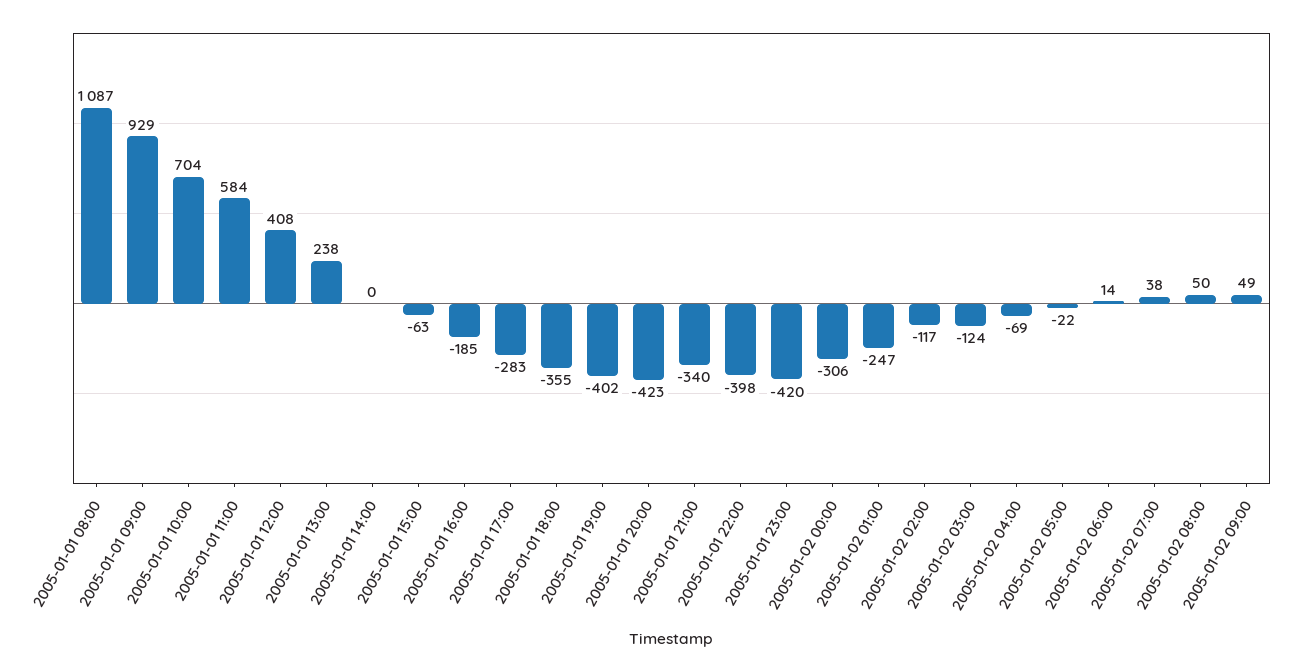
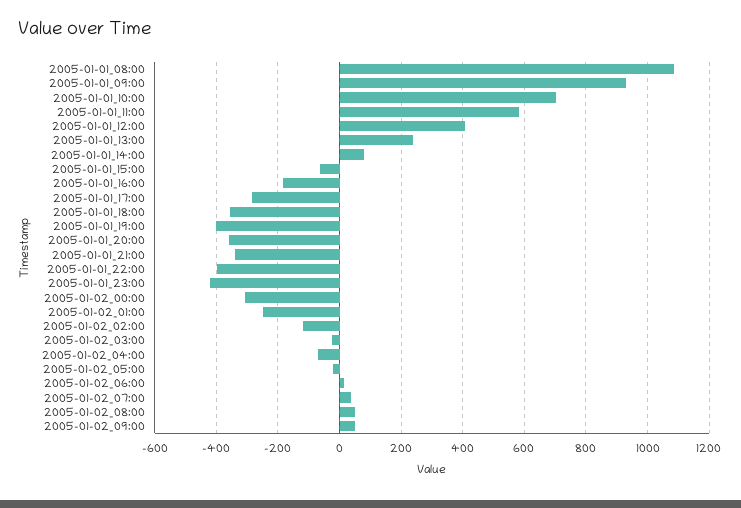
  {
    "2005-01-01 08:00": 1087,
    "2005-01-01 09:00": 929,
    "2005-01-01 10:00": 704,
    "2005-01-01 11:00": 584,
    "2005-01-01 12:00": 408,
    "2005-01-01 13:00": 238,
-   "2005-01-01 14:00": 0,
+   "2005-01-01 14:00": 80,
    "2005-01-01 15:00": -63,
    "2005-01-01 16:00": -185,
    "2005-01-01 17:00": -283,
    "2005-01-01 18:00": -355,
    "2005-01-01 19:00": -402,
-   "2005-01-01 20:00": -423,
+   "2005-01-01 20:00": -360,
    "2005-01-01 21:00": -340,
    "2005-01-01 22:00": -398,
    "2005-01-01 23:00": -420,
    "2005-01-02 00:00": -306,
    "2005-01-02 01:00": -247,
    "2005-01-02 02:00": -117,
-   "2005-01-02 03:00": -124,
+   "2005-01-02 03:00": -20,
    "2005-01-02 04:00": -69,
    "2005-01-02 05:00": -22,
    "2005-01-02 06:00": 14,
    "2005-01-02 07:00": 38,
    "2005-01-02 08:00": 50,
    "2005-01-02 09:00": 49
  }

